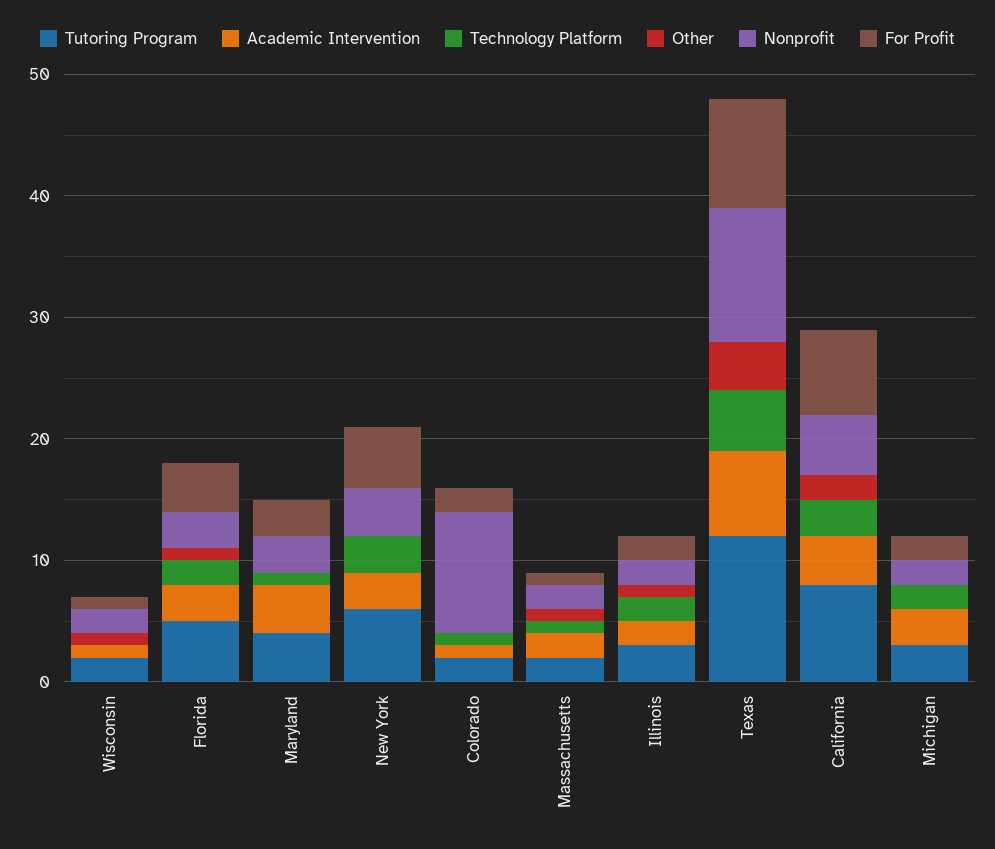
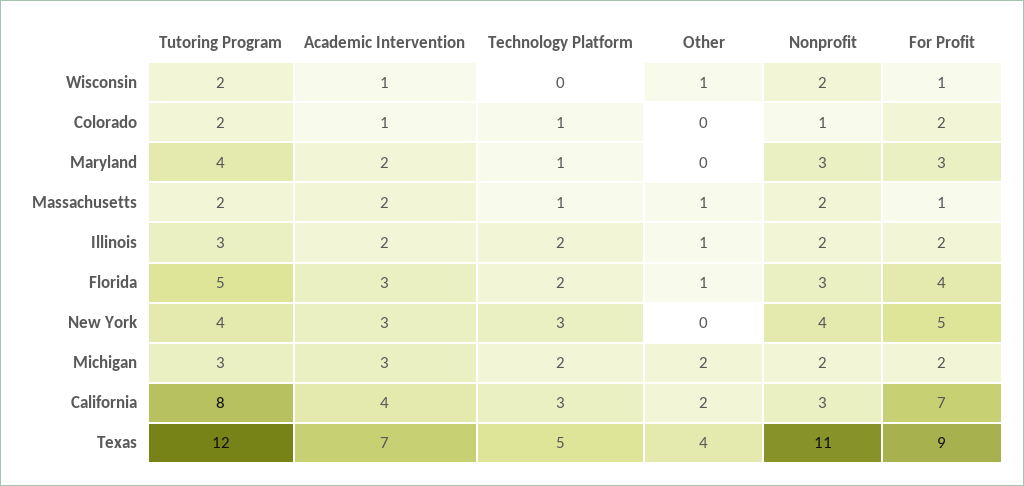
  {
    "Tutoring Program": {
      "Wisconsin": 2,
      "Florida": 5,
      "Maryland": 4,
-     "New York": 6,
+     "New York": 4,
      "Colorado": 2,
      "Massachusetts": 2,
      "Illinois": 3,
      "Texas": 12,
      "California": 8,
      "Michigan": 3
    },
    "Academic Intervention": {
      "Wisconsin": 1,
      "Florida": 3,
-     "Maryland": 4,
+     "Maryland": 2,
      "New York": 3,
      "Colorado": 1,
      "Massachusetts": 2,
      "Illinois": 2,
      "Texas": 7,
      "California": 4,
      "Michigan": 3
    },
    "Technology Platform": {
      "Wisconsin": 0,
      "Florida": 2,
      "Maryland": 1,
      "New York": 3,
      "Colorado": 1,
      "Massachusetts": 1,
      "Illinois": 2,
      "Texas": 5,
      "California": 3,
      "Michigan": 2
    },
    "Other": {
      "Wisconsin": 1,
      "Florida": 1,
      "Maryland": 0,
      "New York": 0,
      "Colorado": 0,
      "Massachusetts": 1,
      "Illinois": 1,
      "Texas": 4,
      "California": 2,
-     "Michigan": 0
+     "Michigan": 2
    },
    "Nonprofit": {
      "Wisconsin": 2,
      "Florida": 3,
      "Maryland": 3,
      "New York": 4,
-     "Colorado": 10,
+     "Colorado": 1,
      "Massachusetts": 2,
      "Illinois": 2,
      "Texas": 11,
-     "California": 5,
+     "California": 3,
      "Michigan": 2
    },
    "For Profit": {
      "Wisconsin": 1,
      "Florida": 4,
      "Maryland": 3,
      "New York": 5,
      "Colorado": 2,
      "Massachusetts": 1,
      "Illinois": 2,
      "Texas": 9,
      "California": 7,
      "Michigan": 2
    }
  }

